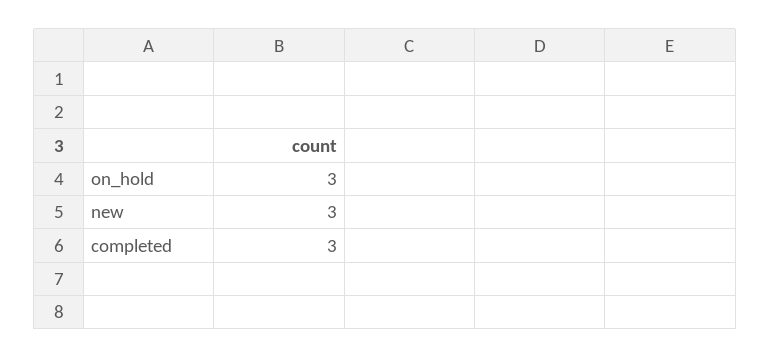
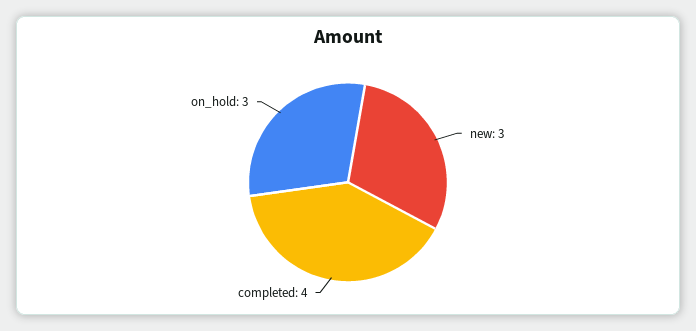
  {
    "on_hold": 3,
    "new": 3,
-   "completed": 3
+   "completed": 4
  }

